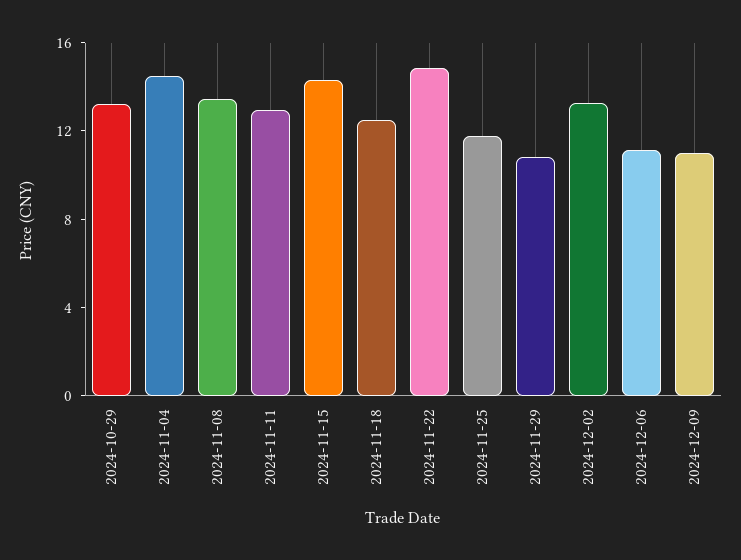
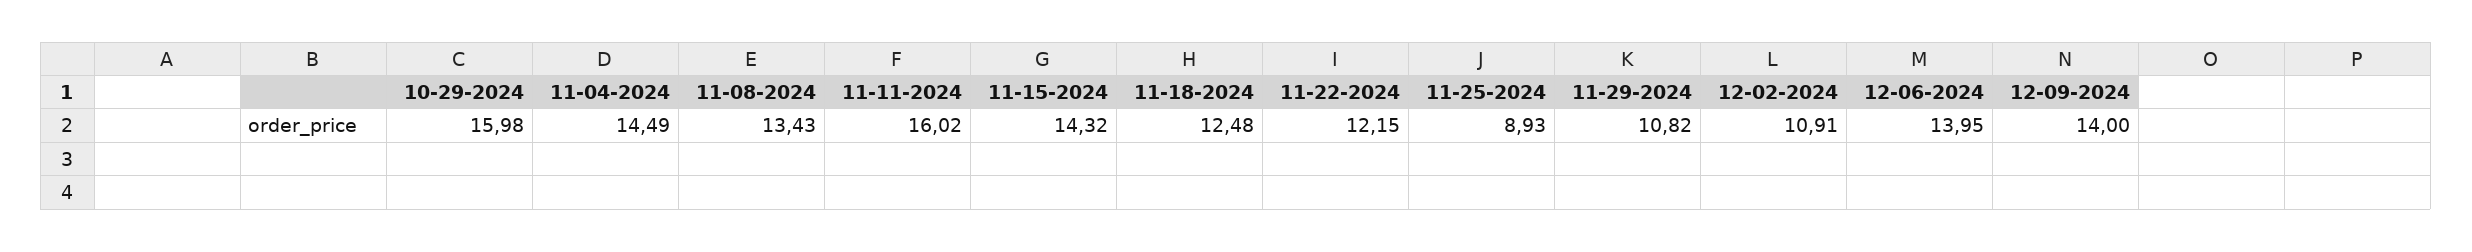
  {
-   "2024-10-29": 13,
+   "2024-10-29": 15.98,
    "2024-11-04": 14.49,
    "2024-11-08": 13.43,
-   "2024-11-11": 13,
+   "2024-11-11": 16.02,
    "2024-11-15": 14.32,
    "2024-11-18": 12.48,
-   "2024-11-22": 15,
+   "2024-11-22": 12.15,
-   "2024-11-25": 12,
+   "2024-11-25": 8.93,
    "2024-11-29": 10.82,
-   "2024-12-02": 13,
+   "2024-12-02": 10.91,
-   "2024-12-06": 11,
+   "2024-12-06": 13.95,
-   "2024-12-09": 11
+   "2024-12-09": 14
  }

